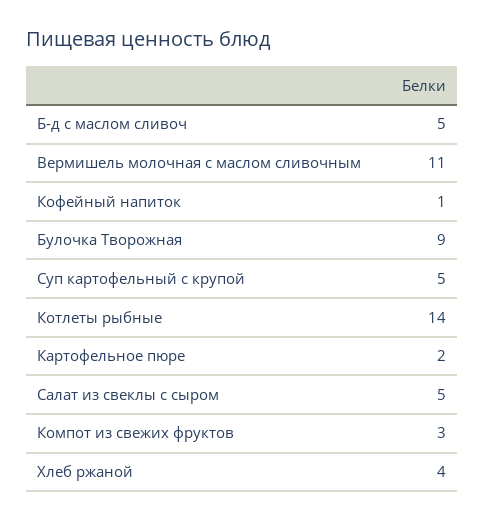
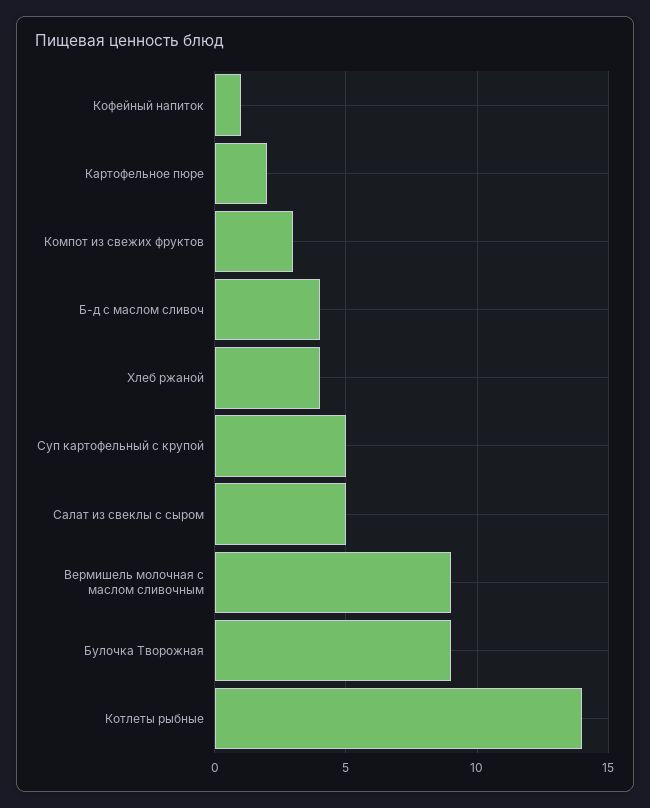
  {
-   "Б-д с маслом сливоч": 5,
+   "Б-д с маслом сливоч": 4,
-   "Вермишель молочная с маслом сливочным": 11,
+   "Вермишель молочная с маслом сливочным": 9,
    "Кофейный напиток": 1,
    "Булочка Творожная": 9,
    "Суп картофельный с крупой": 5,
    "Котлеты рыбные": 14,
    "Картофельное пюре": 2,
    "Салат из свеклы с сыром": 5,
    "Компот из свежих фруктов": 3,
    "Хлеб ржаной": 4
  }

